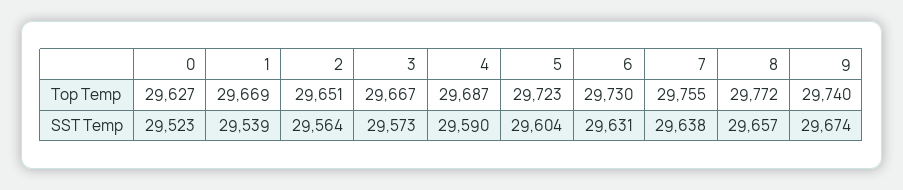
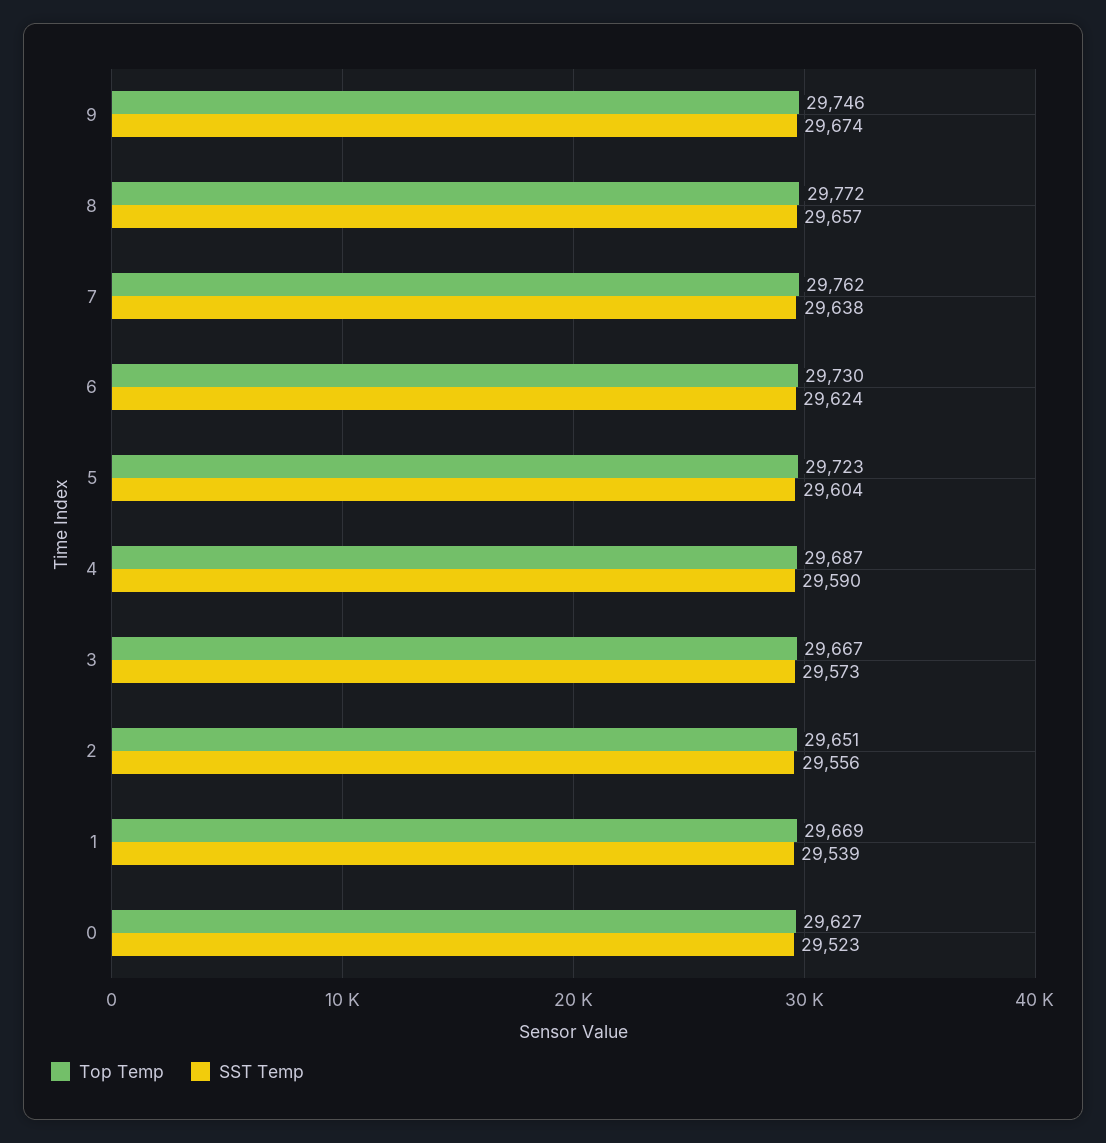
  {
    "Top Temp": {
      "0": 29627,
      "1": 29669,
      "2": 29651,
      "3": 29667,
      "4": 29687,
      "5": 29723,
      "6": 29730,
-     "7": 29755,
+     "7": 29762,
      "8": 29772,
-     "9": 29740
+     "9": 29746
    },
    "SST Temp": {
      "0": 29523,
      "1": 29539,
-     "2": 29564,
+     "2": 29556,
      "3": 29573,
      "4": 29590,
      "5": 29604,
-     "6": 29631,
+     "6": 29624,
      "7": 29638,
      "8": 29657,
      "9": 29674
    }
  }

